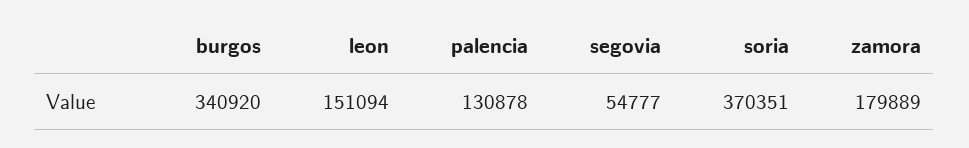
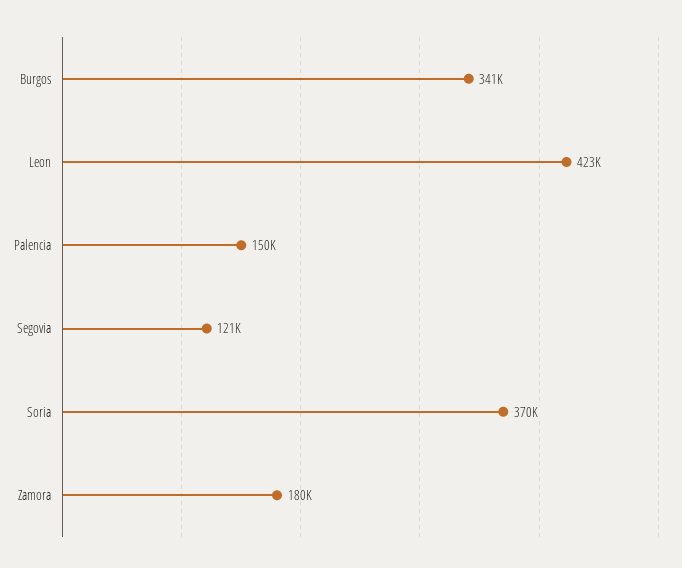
  {
    "burgos": 340920,
-   "leon": 151094,
+   "leon": 423000,
-   "palencia": 130878,
+   "palencia": 150000,
-   "segovia": 54777,
+   "segovia": 121000,
    "soria": 370351,
    "zamora": 179889
  }

